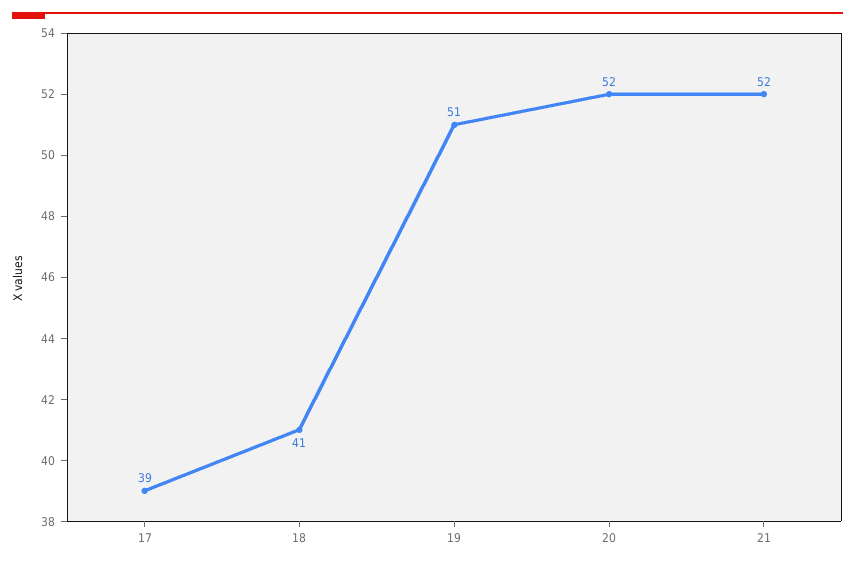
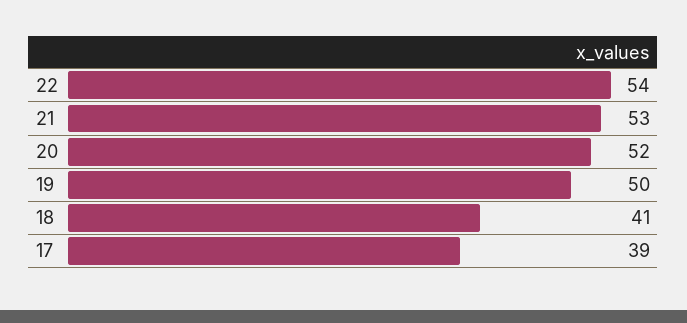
  {
    "17": 39,
    "18": 41,
-   "19": 51,
+   "19": 50,
    "20": 52,
-   "21": 52
+   "21": 53,
+   "22": 54
  }

